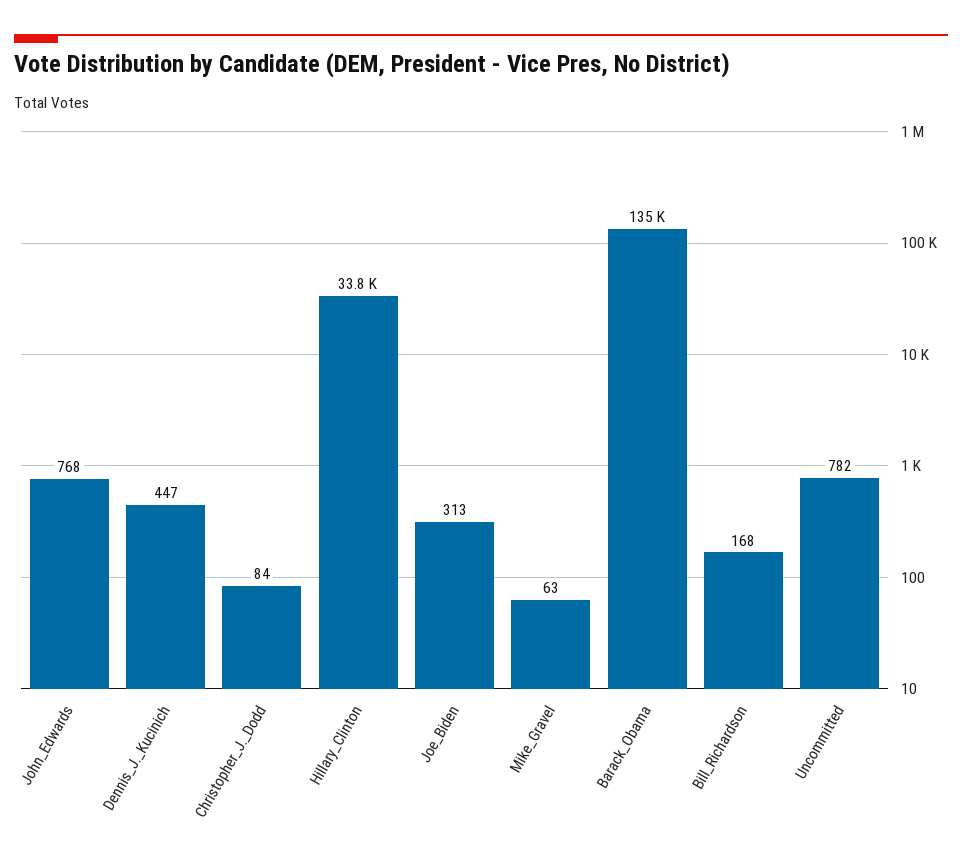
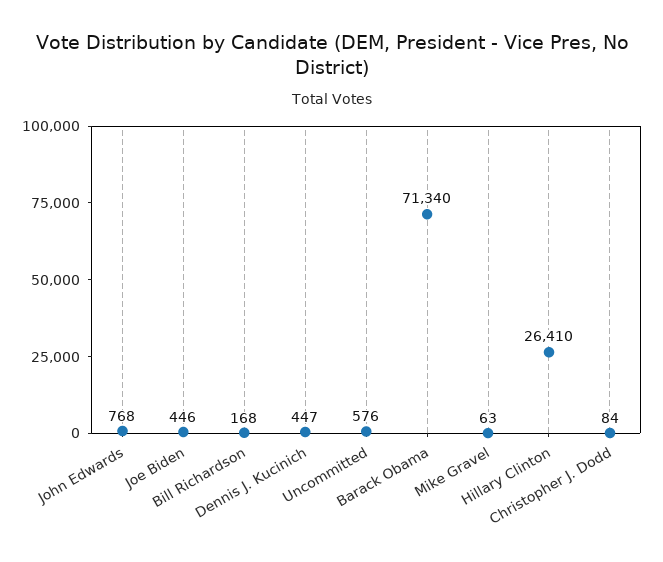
  {
    "John_Edwards": 768,
    "Dennis_J._Kucinich": 447,
    "Christopher_J._Dodd": 84,
-   "Hillary_Clinton": 33800,
+   "Hillary_Clinton": 26410,
-   "Joe_Biden": 313,
+   "Joe_Biden": 446,
    "Mike_Gravel": 63,
-   "Barack_Obama": 135000,
+   "Barack_Obama": 71340,
    "Bill_Richardson": 168,
-   "Uncommitted": 782
+   "Uncommitted": 576
  }

